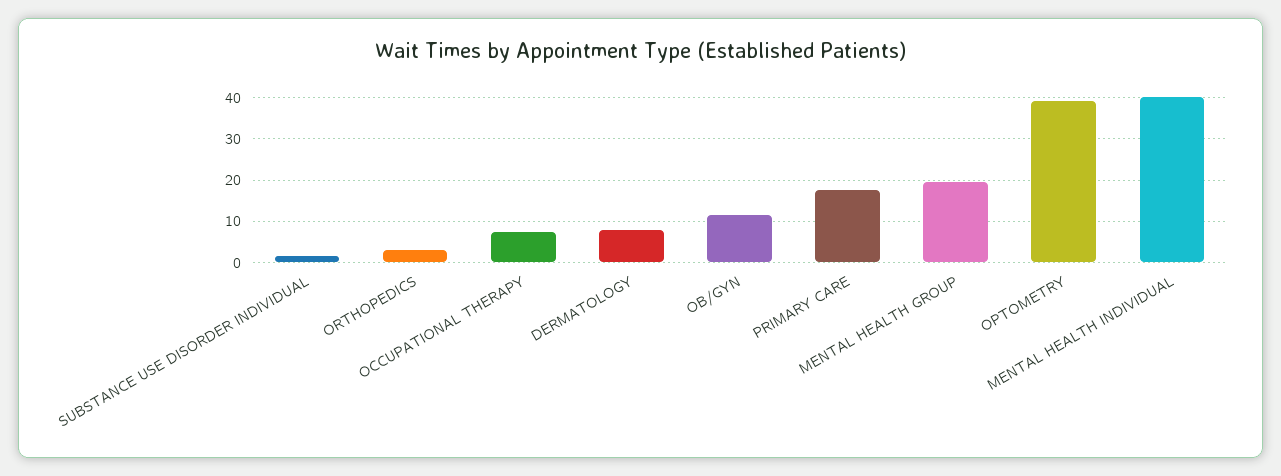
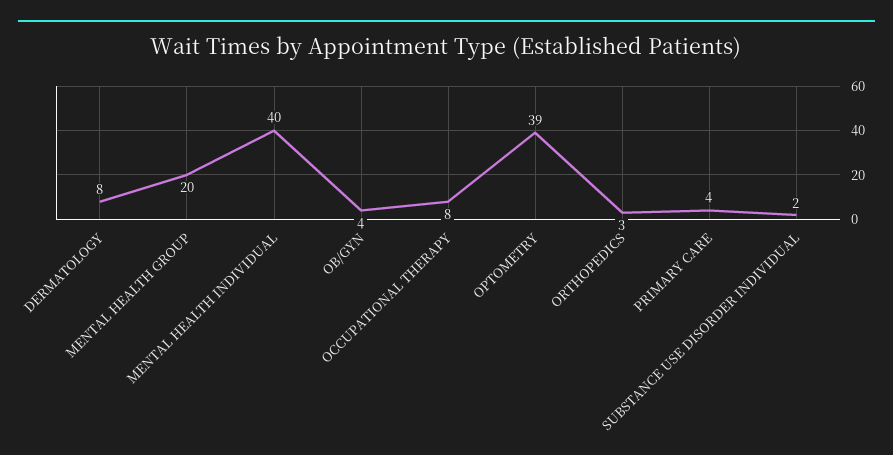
  {
    "SUBSTANCE USE DISORDER INDIVIDUAL": 2,
    "ORTHOPEDICS": 3,
    "OCCUPATIONAL THERAPY": 8,
    "DERMATOLOGY": 8,
-   "OB/GYN": 12,
+   "OB/GYN": 4,
-   "PRIMARY CARE": 18,
+   "PRIMARY CARE": 4,
    "MENTAL HEALTH GROUP": 20,
    "OPTOMETRY": 39,
    "MENTAL HEALTH INDIVIDUAL": 40
  }

